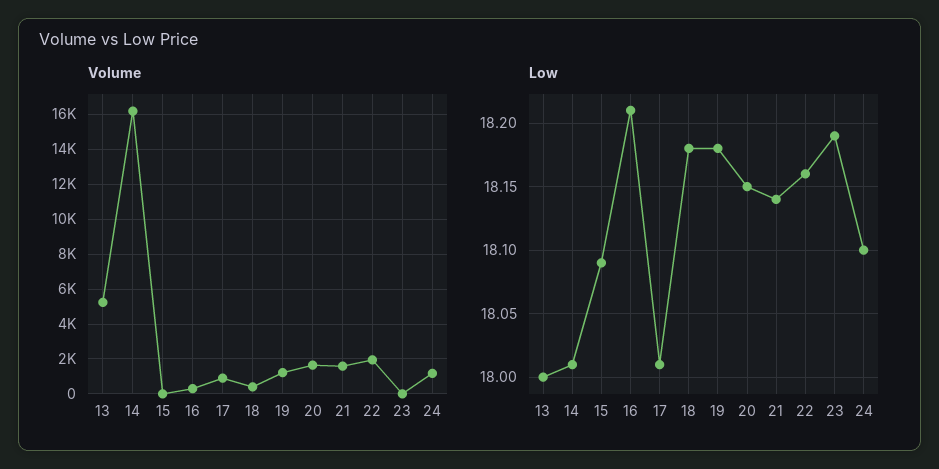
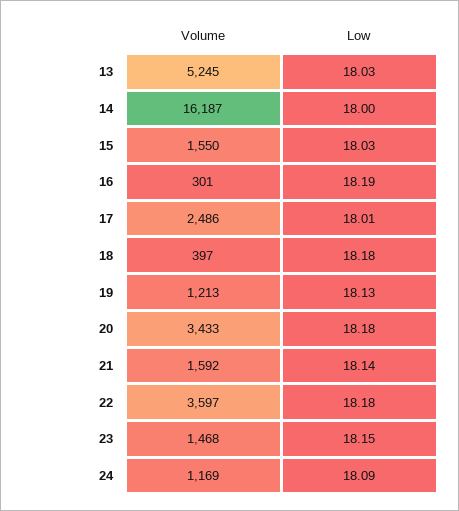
  {
    "Volume": {
      "13": 5245,
      "14": 16187,
-     "15": 0,
+     "15": 1550,
      "16": 301,
-     "17": 1000,
+     "17": 2486,
      "18": 397,
      "19": 1213,
-     "20": 1500,
+     "20": 3433,
      "21": 1592,
-     "22": 2000,
+     "22": 3597,
-     "23": 0,
+     "23": 1468,
      "24": 1169
    },
    "Low": {
-     "13": 18,
+     "13": 18.03,
-     "14": 18.01,
+     "14": 18,
-     "15": 18.09,
+     "15": 18.03,
-     "16": 18.21,
+     "16": 18.19,
      "17": 18.01,
      "18": 18.18,
-     "19": 18.18,
+     "19": 18.13,
-     "20": 18.15,
+     "20": 18.18,
      "21": 18.14,
-     "22": 18.16,
+     "22": 18.18,
-     "23": 18.19,
+     "23": 18.15,
-     "24": 18.1
+     "24": 18.09
    }
  }

